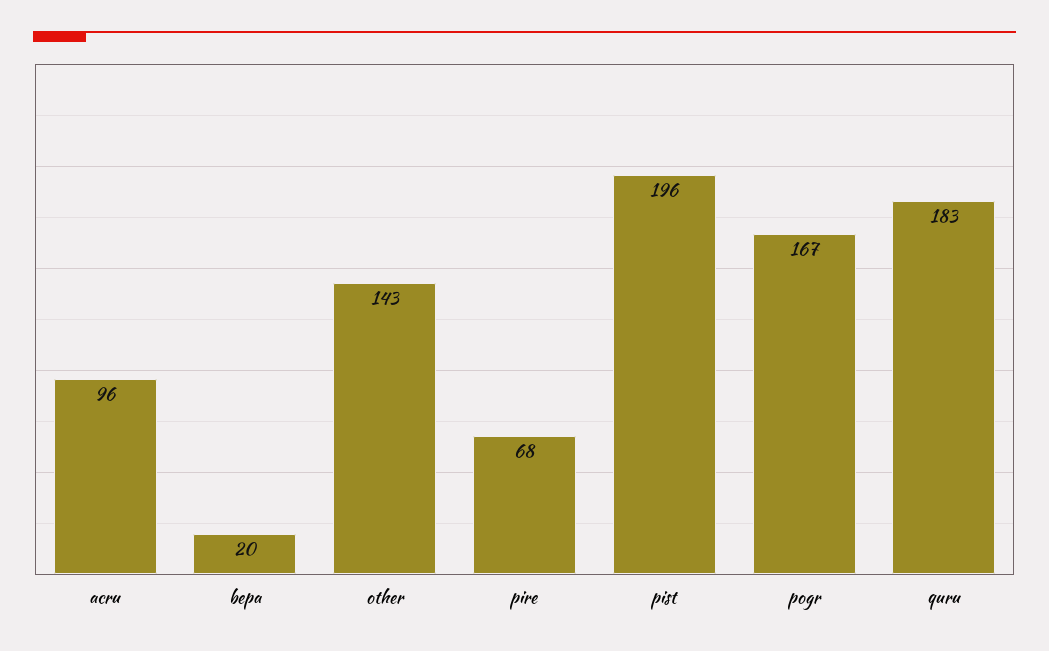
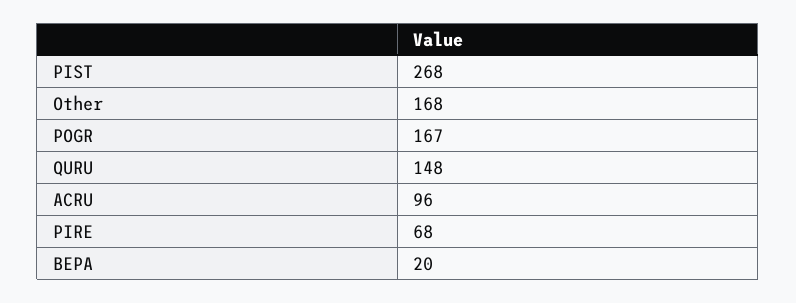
  {
    "acru": 96,
    "bepa": 20,
-   "other": 143,
+   "other": 168,
    "pire": 68,
-   "pist": 196,
+   "pist": 268,
    "pogr": 167,
-   "quru": 183
+   "quru": 148
  }

